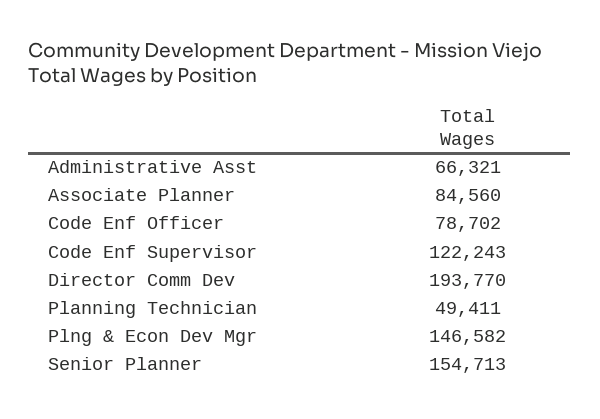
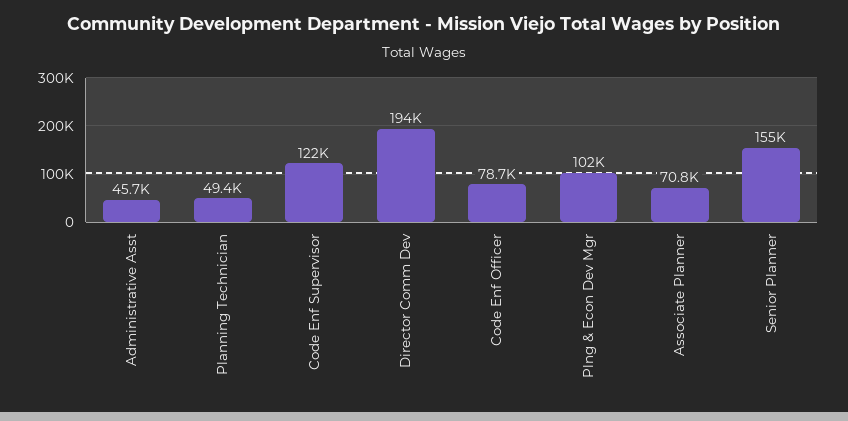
  {
-   "Administrative Asst": 66321,
+   "Administrative Asst": 45700,
-   "Associate Planner": 84560,
+   "Associate Planner": 70800,
    "Code Enf Officer": 78702,
    "Code Enf Supervisor": 122243,
    "Director Comm Dev": 193770,
    "Planning Technician": 49411,
-   "Plng & Econ Dev Mgr": 146582,
+   "Plng & Econ Dev Mgr": 102000,
    "Senior Planner": 154713
  }

